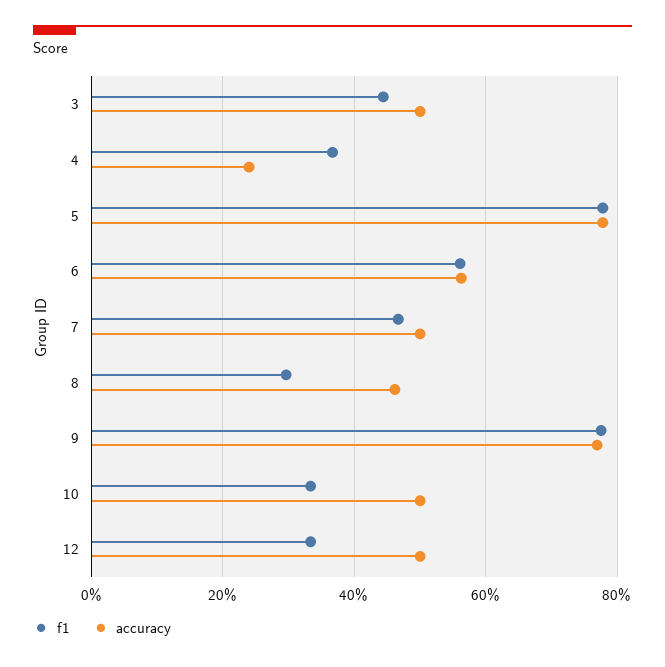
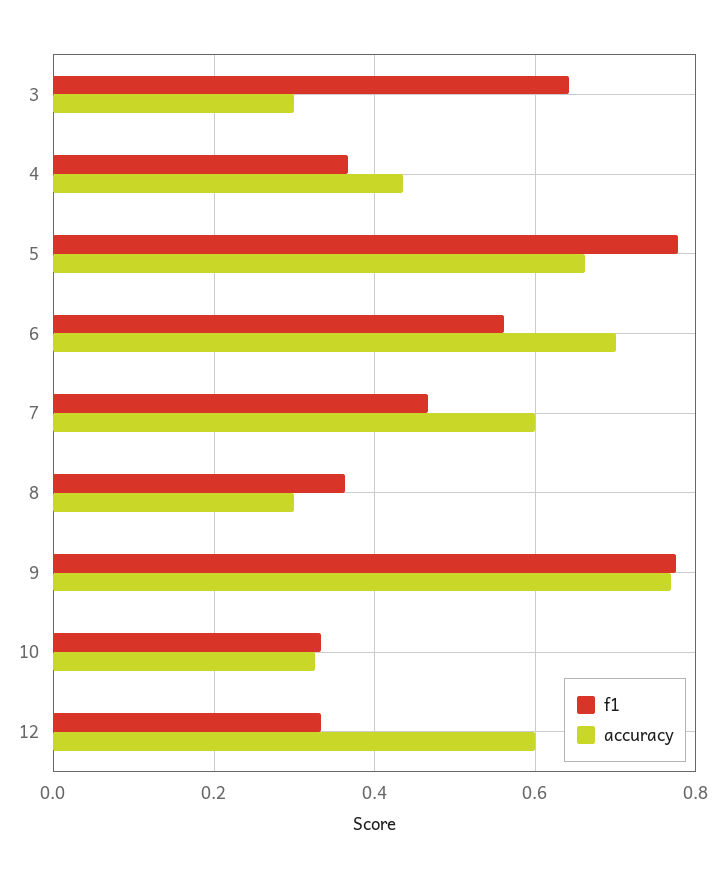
  {
    "f1": {
-     "3": 0.44,
+     "3": 0.64,
      "4": 0.36,
      "5": 0.78,
      "6": 0.56,
      "7": 0.46,
-     "8": 0.3,
+     "8": 0.36,
      "9": 0.78,
      "10": 0.34,
      "12": 0.34
    },
    "accuracy": {
-     "3": 0.5,
+     "3": 0.3,
-     "4": 0.24,
+     "4": 0.44,
-     "5": 0.78,
+     "5": 0.66,
-     "6": 0.56,
+     "6": 0.7,
-     "7": 0.5,
+     "7": 0.6,
-     "8": 0.46,
+     "8": 0.3,
      "9": 0.76,
-     "10": 0.5,
+     "10": 0.32,
-     "12": 0.5
+     "12": 0.6
    }
  }

